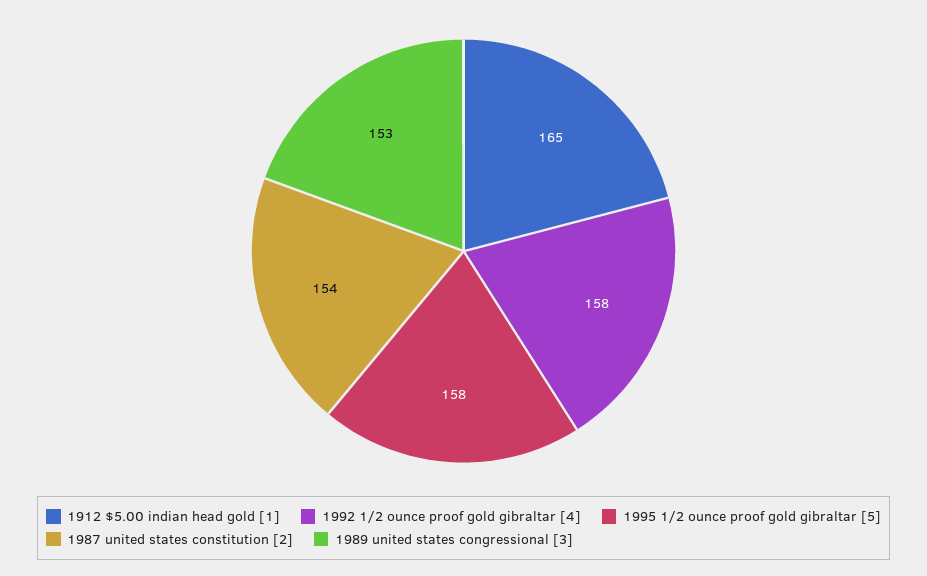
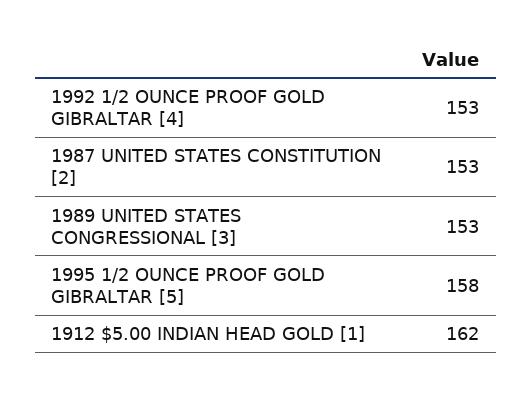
  {
-   "1912 $5.00 indian head gold [1]": 165,
+   "1912 $5.00 indian head gold [1]": 162,
-   "1992 1/2 ounce proof gold gibraltar [4]": 158,
+   "1992 1/2 ounce proof gold gibraltar [4]": 153,
    "1995 1/2 ounce proof gold gibraltar [5]": 158,
-   "1987 united states constitution [2]": 154,
+   "1987 united states constitution [2]": 153,
    "1989 united states congressional [3]": 153
  }

